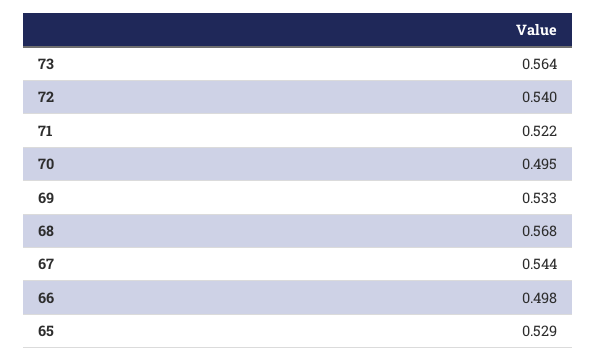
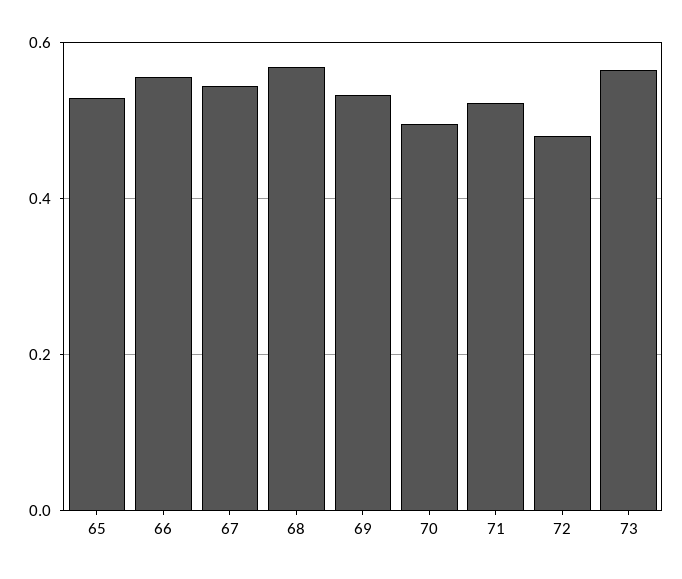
  {
    "73": 0.564,
-   "72": 0.54,
+   "72": 0.48,
    "71": 0.522,
    "70": 0.495,
    "69": 0.533,
    "68": 0.568,
    "67": 0.544,
-   "66": 0.498,
+   "66": 0.56,
    "65": 0.529
  }

